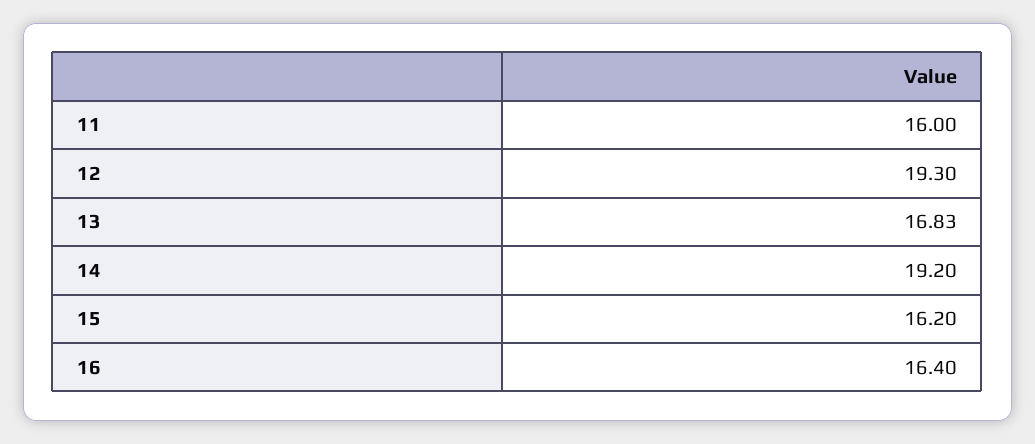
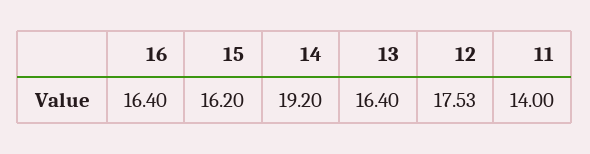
  {
-   "11": 16,
+   "11": 14,
-   "12": 19.3,
+   "12": 17.53,
-   "13": 16.83,
+   "13": 16.4,
    "14": 19.2,
    "15": 16.2,
    "16": 16.4
  }

